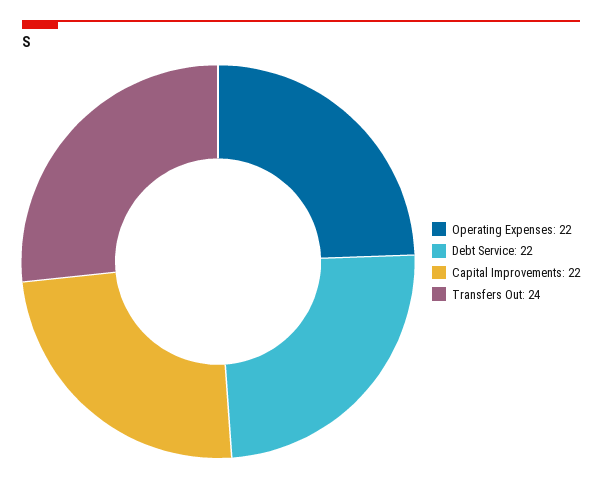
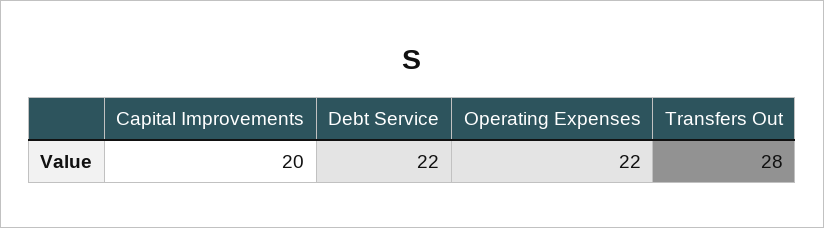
  {
    "Operating Expenses": 22,
    "Debt Service": 22,
-   "Capital Improvements": 22,
+   "Capital Improvements": 20,
-   "Transfers Out": 24
+   "Transfers Out": 28
  }

